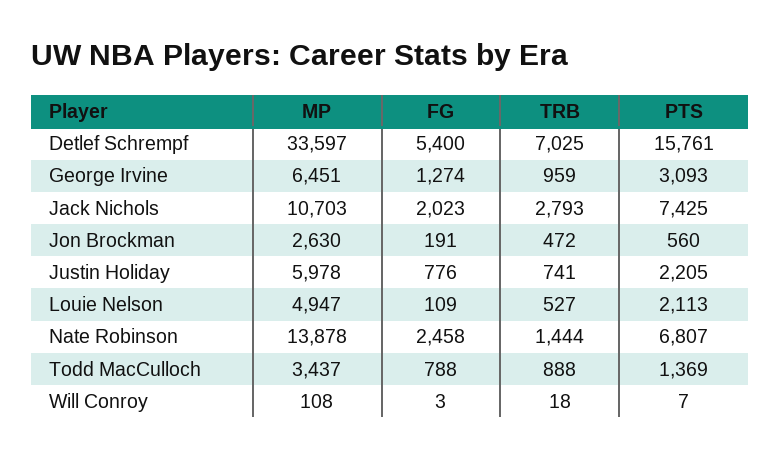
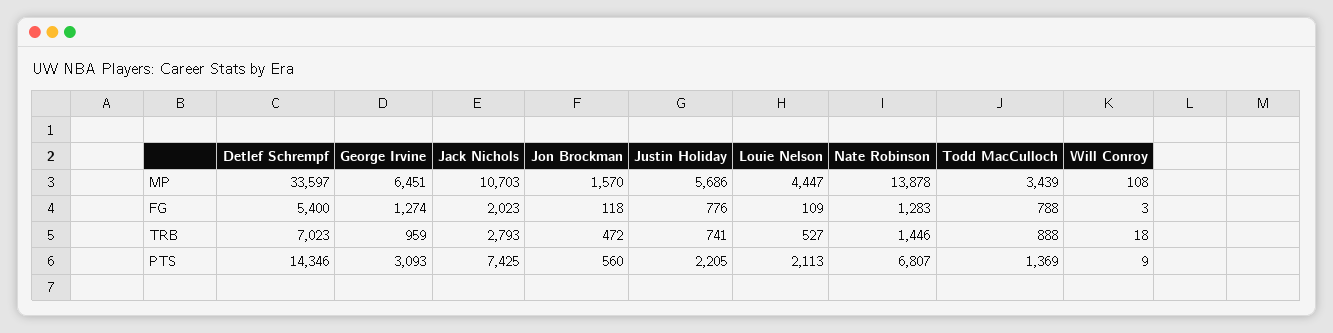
  {
    "MP": {
      "Detlef Schrempf": 33597,
      "George Irvine": 6451,
      "Jack Nichols": 10703,
-     "Jon Brockman": 2630,
+     "Jon Brockman": 1570,
-     "Justin Holiday": 5978,
+     "Justin Holiday": 5686,
-     "Louie Nelson": 4947,
+     "Louie Nelson": 4447,
      "Nate Robinson": 13878,
-     "Todd MacCulloch": 3437,
+     "Todd MacCulloch": 3439,
      "Will Conroy": 108
    },
    "FG": {
      "Detlef Schrempf": 5400,
      "George Irvine": 1274,
      "Jack Nichols": 2023,
-     "Jon Brockman": 191,
+     "Jon Brockman": 118,
      "Justin Holiday": 776,
      "Louie Nelson": 109,
-     "Nate Robinson": 2458,
+     "Nate Robinson": 1283,
      "Todd MacCulloch": 788,
      "Will Conroy": 3
    },
    "TRB": {
-     "Detlef Schrempf": 7025,
+     "Detlef Schrempf": 7023,
      "George Irvine": 959,
      "Jack Nichols": 2793,
      "Jon Brockman": 472,
      "Justin Holiday": 741,
      "Louie Nelson": 527,
-     "Nate Robinson": 1444,
+     "Nate Robinson": 1446,
      "Todd MacCulloch": 888,
      "Will Conroy": 18
    },
    "PTS": {
-     "Detlef Schrempf": 15761,
+     "Detlef Schrempf": 14346,
      "George Irvine": 3093,
      "Jack Nichols": 7425,
      "Jon Brockman": 560,
      "Justin Holiday": 2205,
      "Louie Nelson": 2113,
      "Nate Robinson": 6807,
      "Todd MacCulloch": 1369,
-     "Will Conroy": 7
+     "Will Conroy": 9
    }
  }

